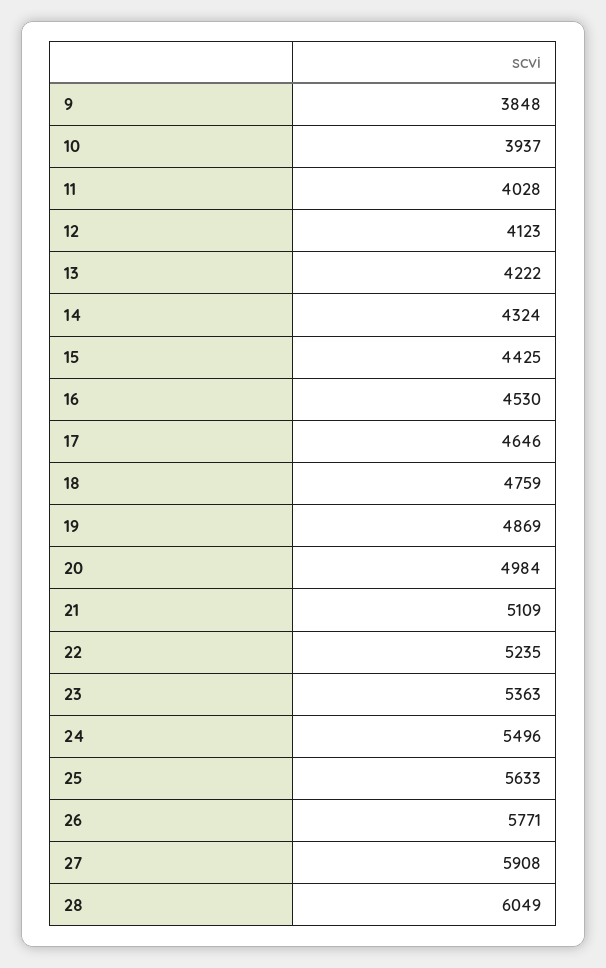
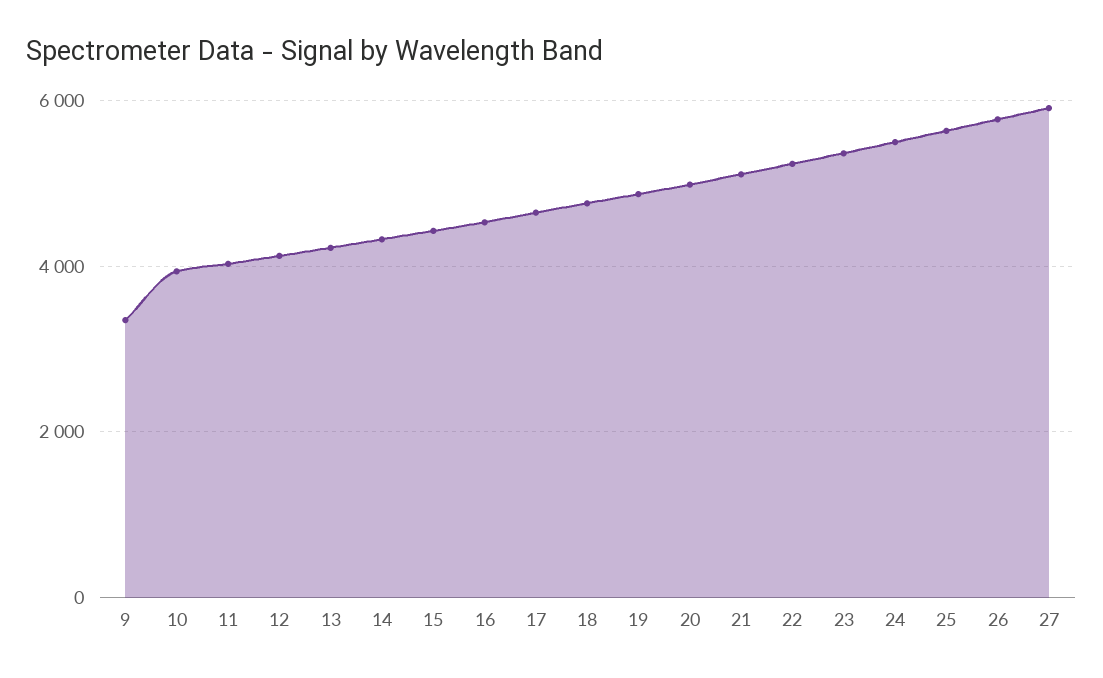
  {
-   "9": 3848,
+   "9": 3400,
    "10": 3937,
    "11": 4028,
    "12": 4123,
    "13": 4222,
    "14": 4324,
    "15": 4425,
    "16": 4530,
    "17": 4646,
    "18": 4759,
    "19": 4869,
    "20": 4984,
    "21": 5109,
    "22": 5235,
    "23": 5363,
    "24": 5496,
    "25": 5633,
    "26": 5771,
-   "27": 5908,
+   "27": 5908
-   "28": 6049
  }

